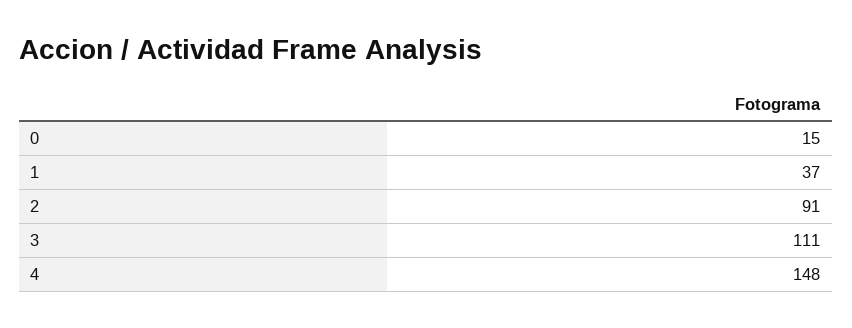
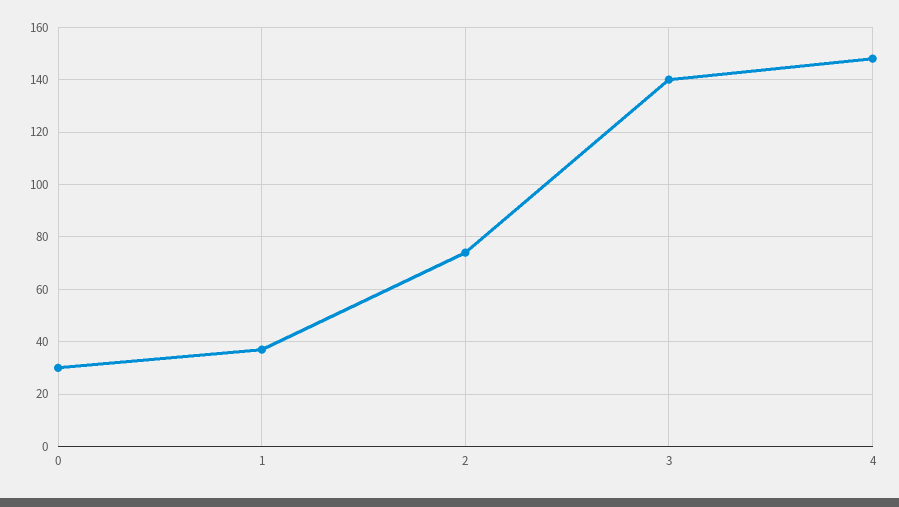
  {
-   "0": 15,
+   "0": 30,
    "1": 37,
-   "2": 91,
+   "2": 75,
-   "3": 111,
+   "3": 140,
    "4": 148
  }

